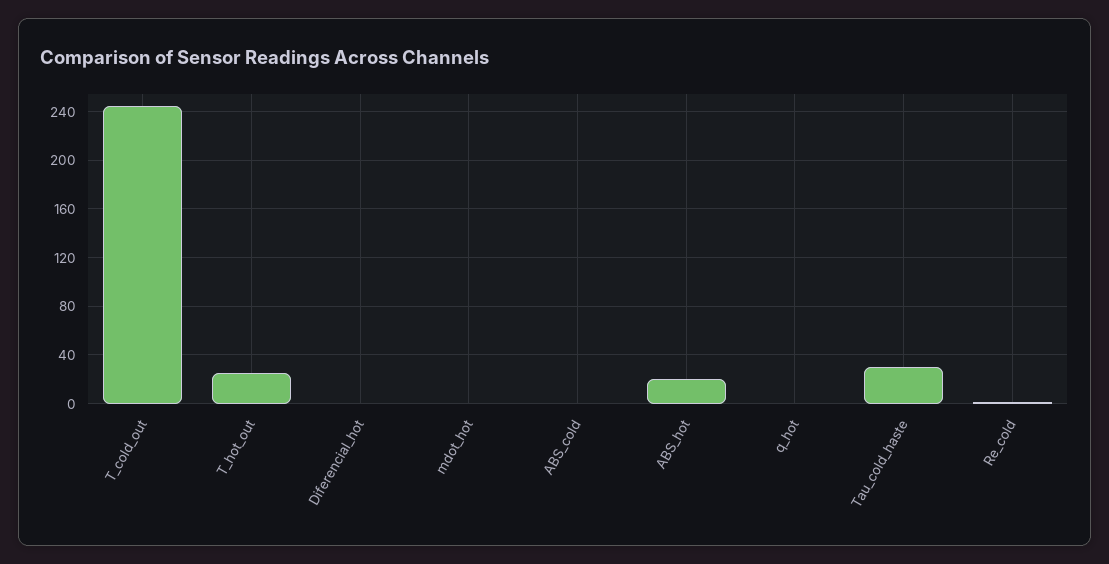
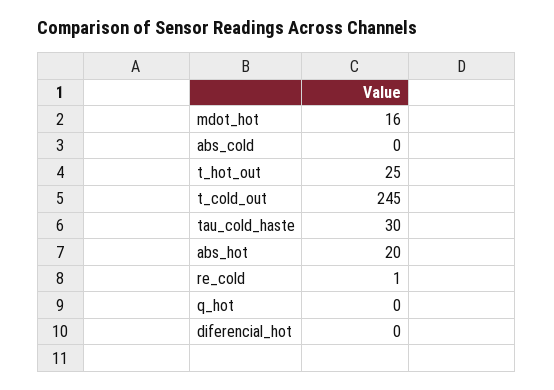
  {
    "T_cold_out": 245,
    "T_hot_out": 25,
    "Diferencial_hot": 0,
-   "mdot_hot": 0,
+   "mdot_hot": 16,
    "ABS_cold": 0,
    "ABS_hot": 20,
    "q_hot": 0,
    "Tau_cold_haste": 30,
    "Re_cold": 1
  }

